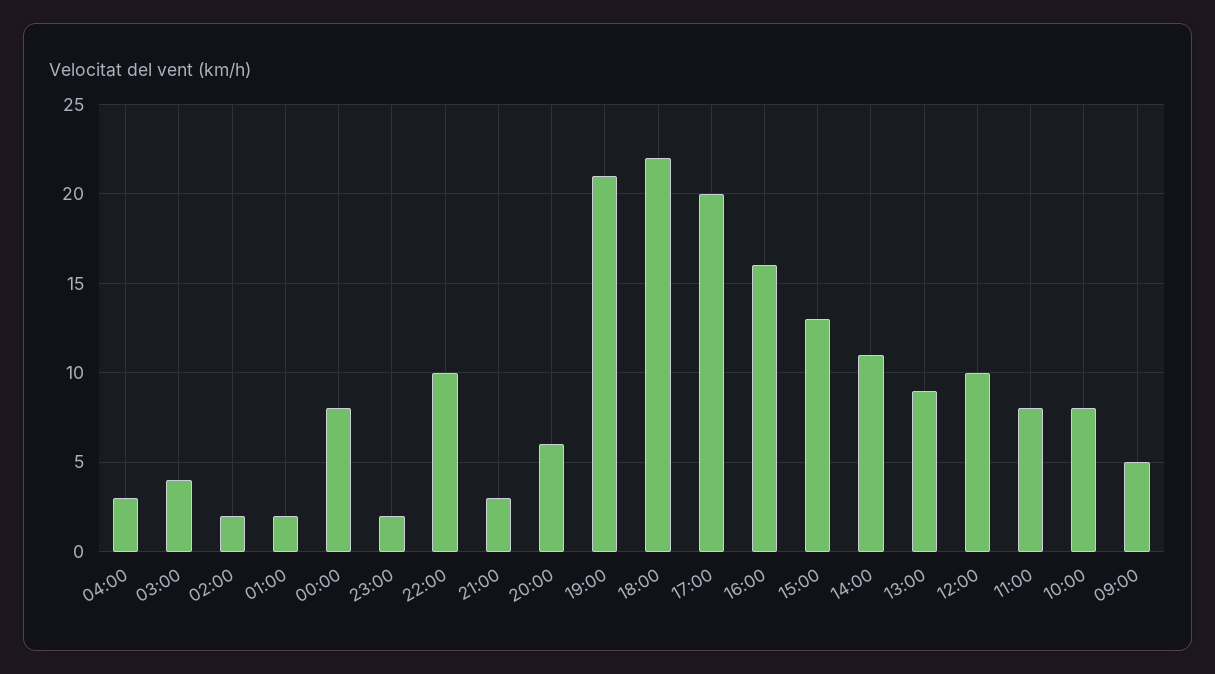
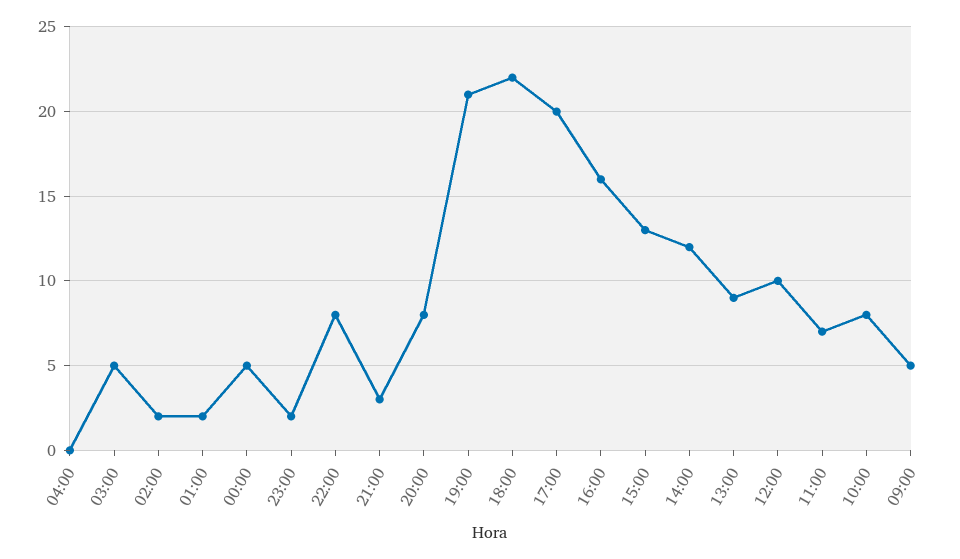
  {
-   "04:00": 3,
+   "04:00": 0,
-   "03:00": 4,
+   "03:00": 5,
    "02:00": 2,
    "01:00": 2,
-   "00:00": 8,
+   "00:00": 5,
    "23:00": 2,
-   "22:00": 10,
+   "22:00": 8,
    "21:00": 3,
-   "20:00": 6,
+   "20:00": 8,
    "19:00": 21,
    "18:00": 22,
    "17:00": 20,
    "16:00": 16,
    "15:00": 13,
-   "14:00": 11,
+   "14:00": 12,
    "13:00": 9,
    "12:00": 10,
-   "11:00": 8,
+   "11:00": 7,
    "10:00": 8,
    "09:00": 5
  }

